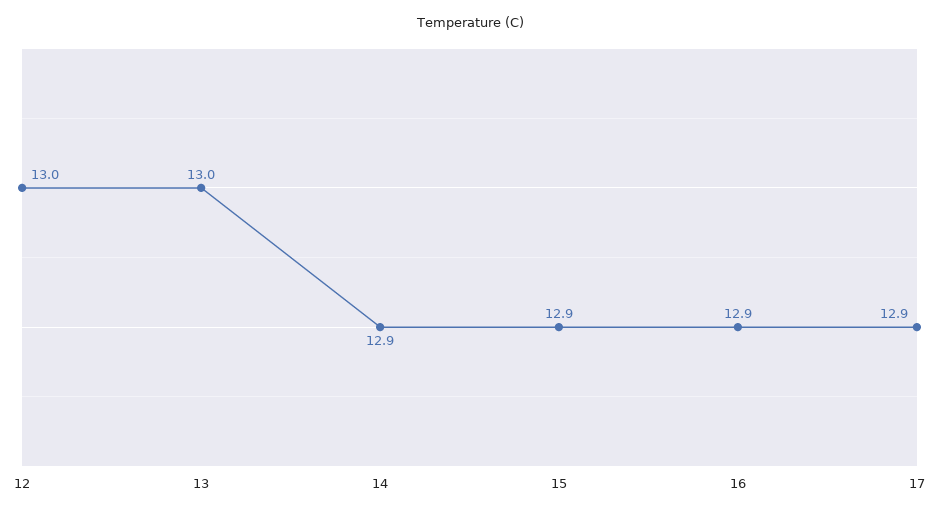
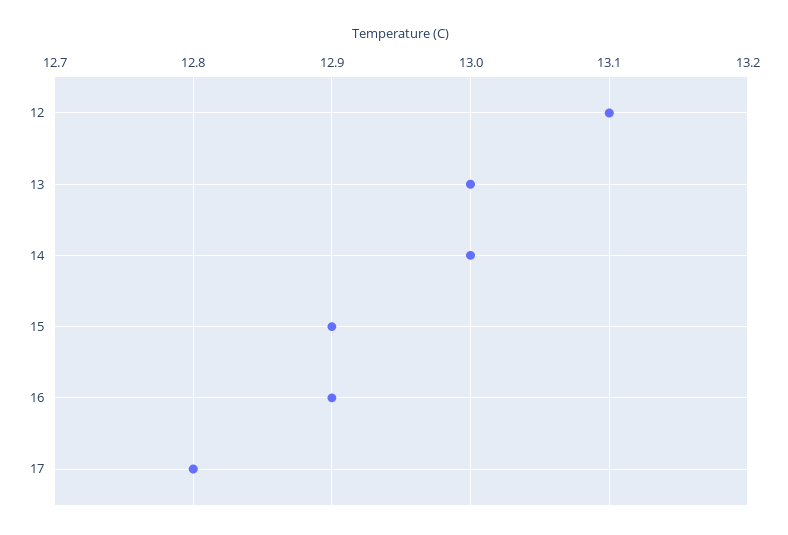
  {
-   "12": 13,
+   "12": 13.1,
    "13": 13,
-   "14": 12.9,
+   "14": 13,
    "15": 12.9,
    "16": 12.9,
-   "17": 12.9
+   "17": 12.8
  }

